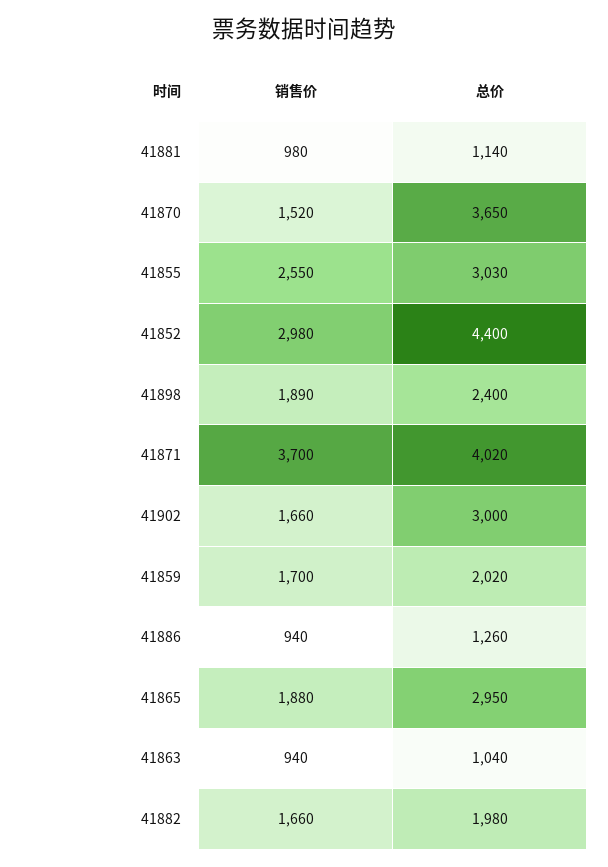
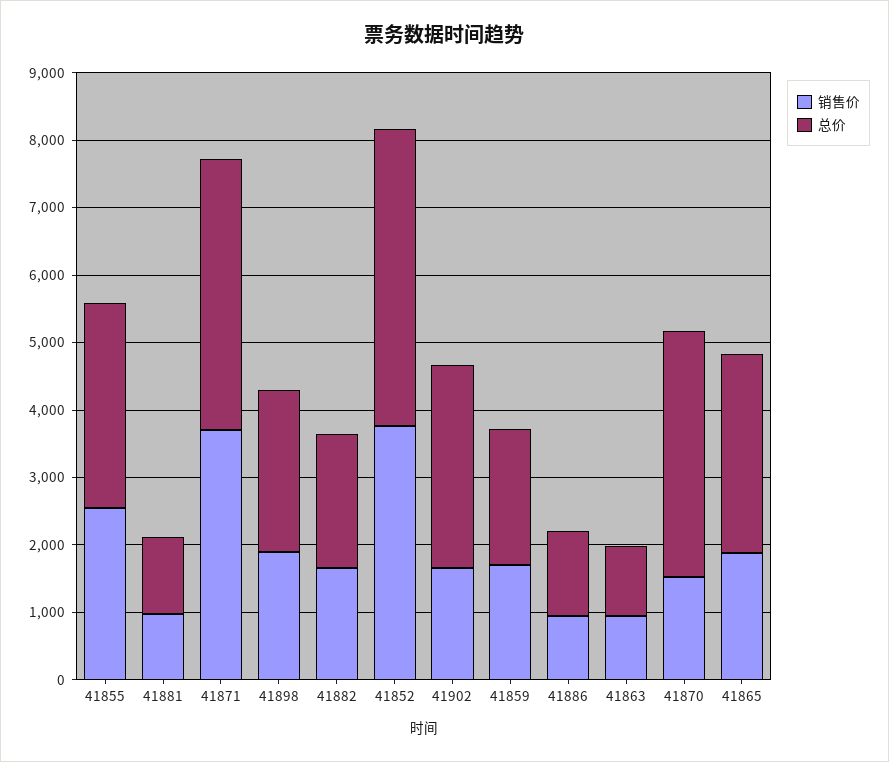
  {
    "销售价": {
      "41881": 980,
      "41870": 1520,
      "41855": 2550,
-     "41852": 2980,
+     "41852": 3800,
      "41898": 1890,
      "41871": 3700,
      "41902": 1660,
      "41859": 1700,
      "41886": 940,
      "41865": 1880,
      "41863": 940,
      "41882": 1660
    },
    "总价": {
      "41881": 1140,
      "41870": 3650,
      "41855": 3030,
      "41852": 4400,
      "41898": 2400,
      "41871": 4020,
      "41902": 3000,
      "41859": 2020,
      "41886": 1260,
      "41865": 2950,
      "41863": 1040,
      "41882": 1980
    }
  }

